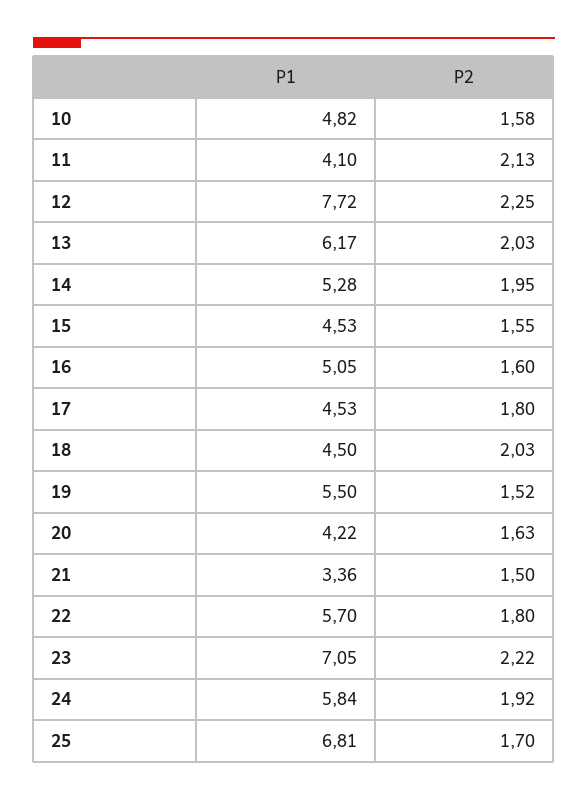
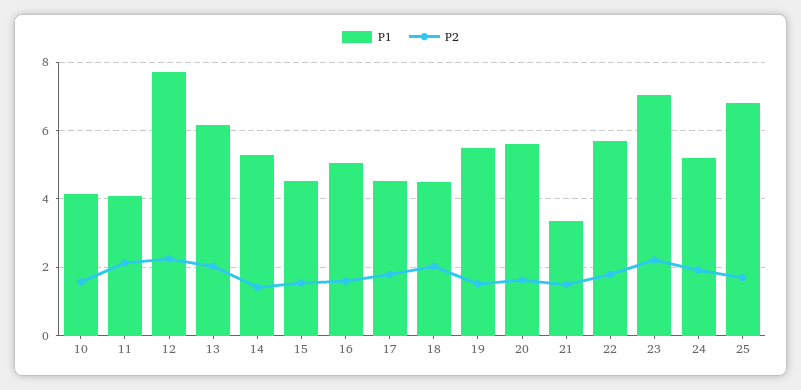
  {
    "P1": {
-     "10": 4.82,
+     "10": 4.2,
      "11": 4.1,
      "12": 7.72,
      "13": 6.17,
      "14": 5.28,
      "15": 4.53,
      "16": 5.05,
      "17": 4.53,
      "18": 4.5,
      "19": 5.5,
-     "20": 4.22,
+     "20": 5.6,
      "21": 3.36,
      "22": 5.7,
      "23": 7.05,
-     "24": 5.84,
+     "24": 5.2,
      "25": 6.81
    },
    "P2": {
      "10": 1.58,
      "11": 2.13,
      "12": 2.25,
      "13": 2.03,
-     "14": 1.95,
+     "14": 1.4,
      "15": 1.55,
      "16": 1.6,
      "17": 1.8,
      "18": 2.03,
      "19": 1.52,
      "20": 1.63,
      "21": 1.5,
      "22": 1.8,
      "23": 2.22,
      "24": 1.92,
      "25": 1.7
    }
  }

